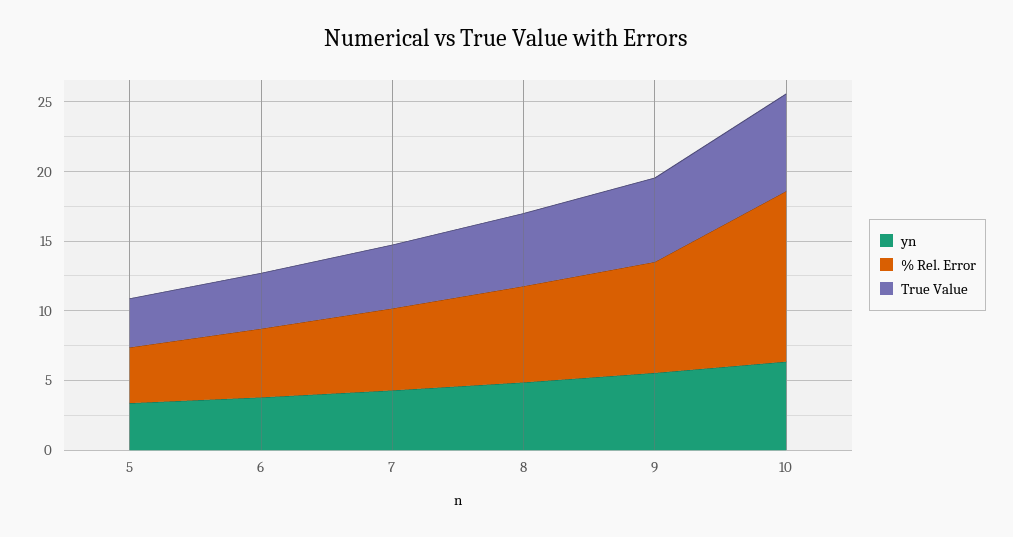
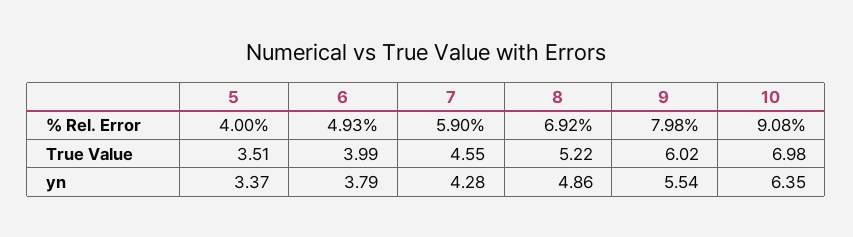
  {
    "yn": {
      "5": 3.37,
      "6": 3.79,
      "7": 4.28,
      "8": 4.86,
      "9": 5.54,
      "10": 6.35
    },
    "% Rel. Error": {
      "5": 4,
      "6": 4.93,
      "7": 5.9,
      "8": 6.92,
      "9": 7.98,
-     "10": 12
+     "10": 9.08
    },
    "True Value": {
      "5": 3.51,
      "6": 3.99,
      "7": 4.55,
      "8": 5.22,
      "9": 6.02,
      "10": 6.98
    }
  }

